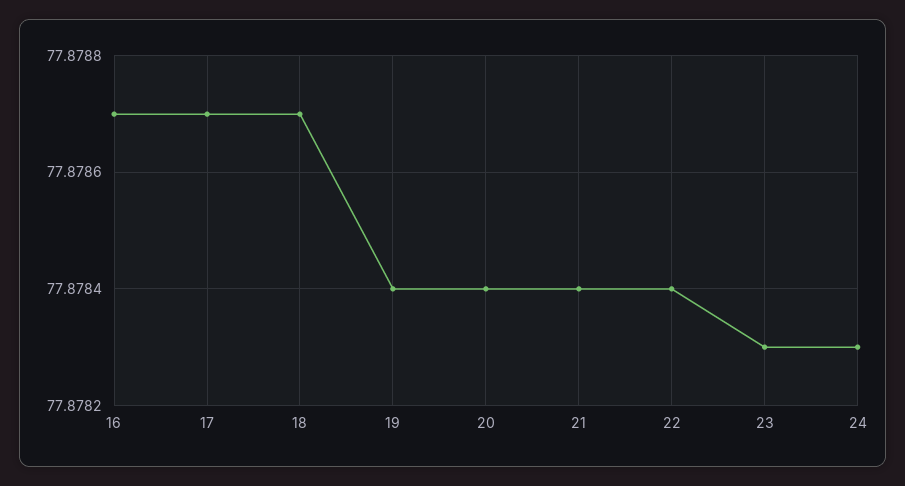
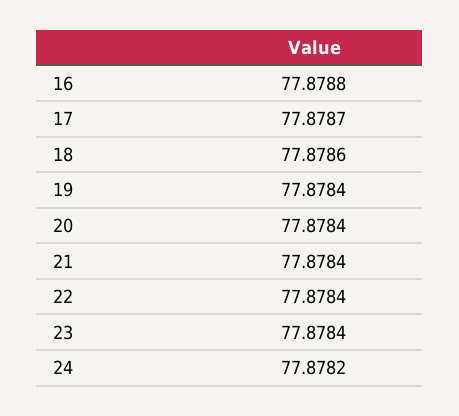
  {
-   "16": 77.8787,
+   "16": 77.8788,
    "17": 77.8787,
-   "18": 77.8787,
+   "18": 77.8786,
    "19": 77.8784,
    "20": 77.8784,
    "21": 77.8784,
    "22": 77.8784,
-   "23": 77.8783,
+   "23": 77.8784,
-   "24": 77.8783
+   "24": 77.8782
  }

